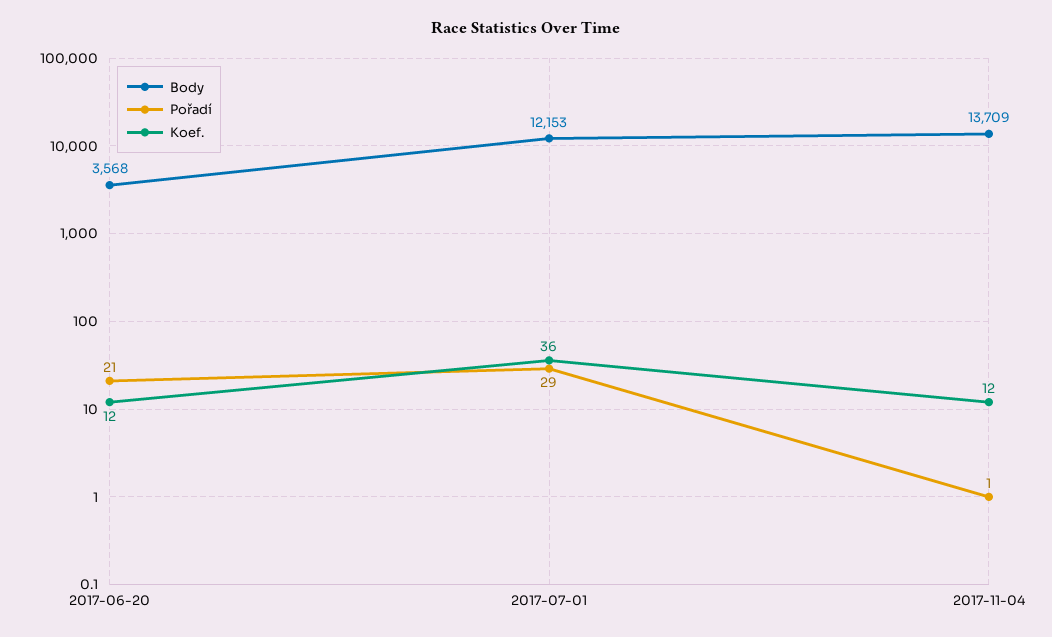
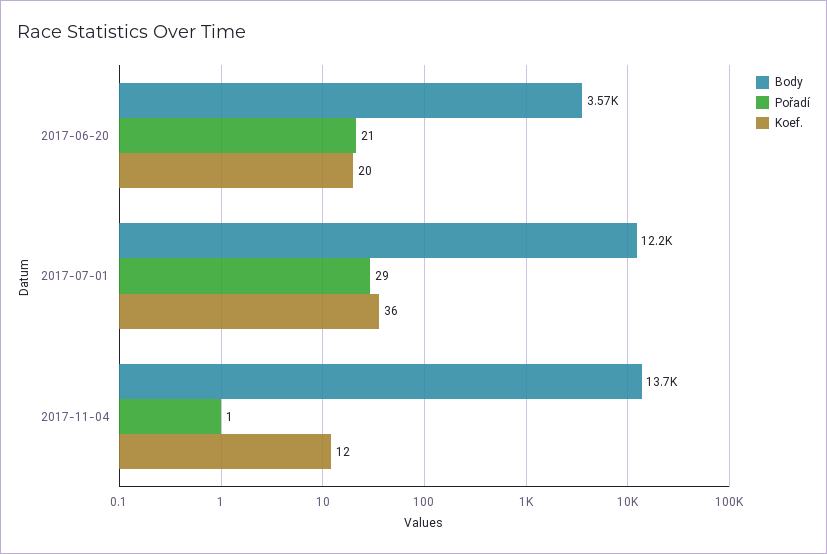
  {
    "Body": {
      "2017-06-20": 3568,
      "2017-07-01": 12153,
      "2017-11-04": 13709
    },
    "Pořadí": {
      "2017-06-20": 21,
      "2017-07-01": 29,
      "2017-11-04": 1
    },
    "Koef.": {
-     "2017-06-20": 12,
+     "2017-06-20": 20,
      "2017-07-01": 36,
      "2017-11-04": 12
    }
  }

